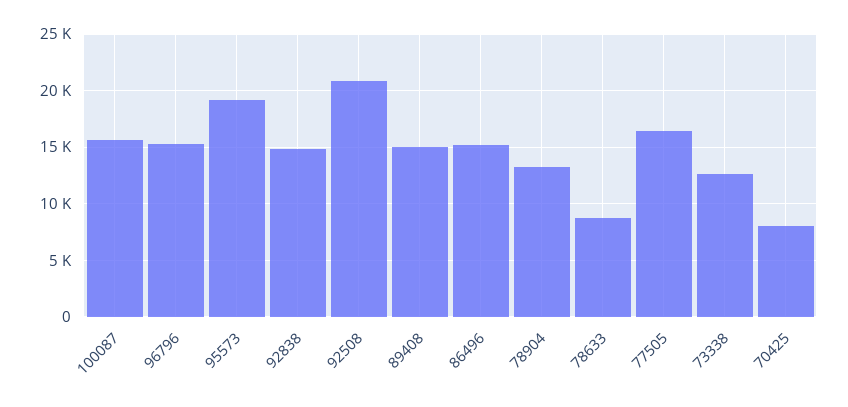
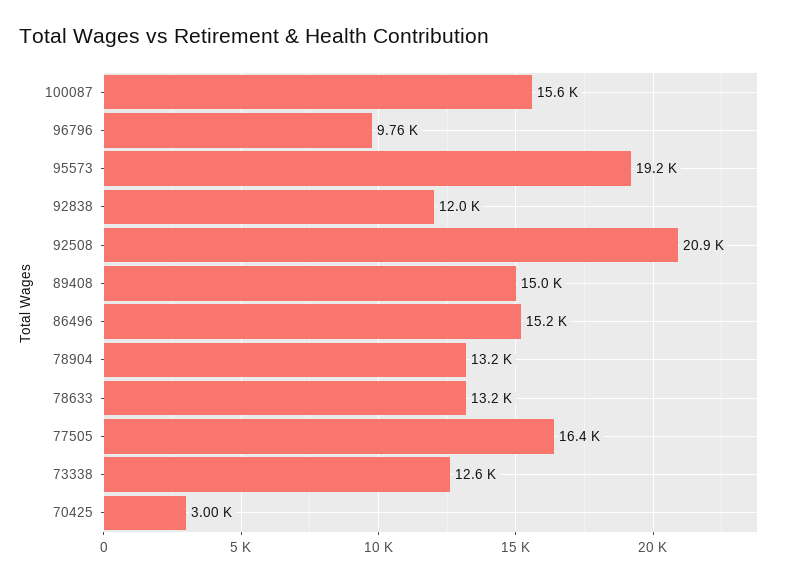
  {
    "100087": 15600,
-   "96796": 15000,
+   "96796": 9760,
    "95573": 19200,
-   "92838": 15000,
+   "92838": 12000,
    "92508": 20900,
    "89408": 15000,
    "86496": 15200,
    "78904": 13200,
-   "78633": 9000,
+   "78633": 13200,
    "77505": 16400,
    "73338": 12600,
-   "70425": 8000
+   "70425": 3000
  }

